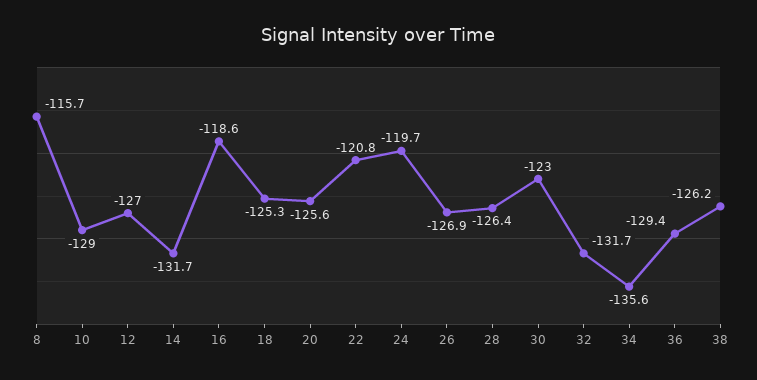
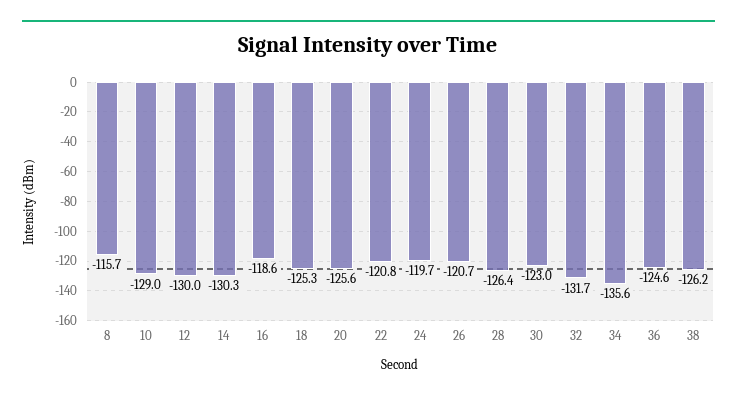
  {
    "8": -115.7,
    "10": -129,
-   "12": -127,
+   "12": -130,
-   "14": -131.7,
+   "14": -130.3,
    "16": -118.6,
    "18": -125.3,
    "20": -125.6,
    "22": -120.8,
    "24": -119.7,
-   "26": -126.9,
+   "26": -120.7,
    "28": -126.4,
    "30": -123,
    "32": -131.7,
    "34": -135.6,
-   "36": -129.4,
+   "36": -124.6,
    "38": -126.2
  }

